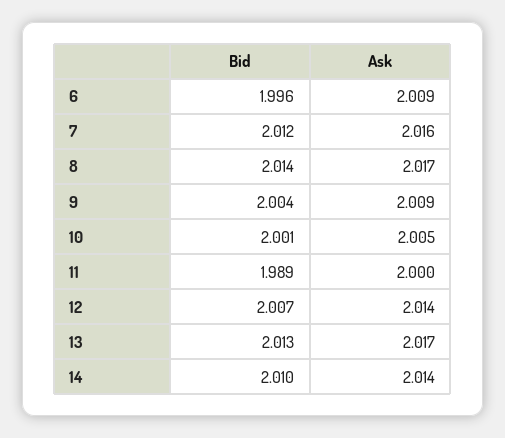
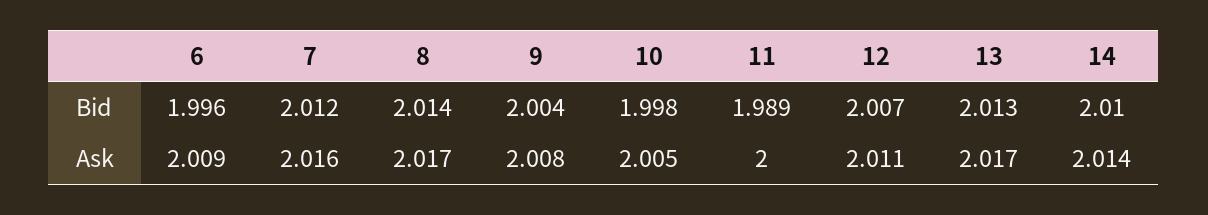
  {
    "Bid": {
      "6": 1.996,
      "7": 2.012,
      "8": 2.014,
      "9": 2.004,
-     "10": 2.001,
+     "10": 1.998,
      "11": 1.989,
      "12": 2.007,
      "13": 2.013,
      "14": 2.01
    },
    "Ask": {
      "6": 2.009,
      "7": 2.016,
      "8": 2.017,
-     "9": 2.009,
+     "9": 2.008,
      "10": 2.005,
      "11": 2,
-     "12": 2.014,
+     "12": 2.011,
      "13": 2.017,
      "14": 2.014
    }
  }

